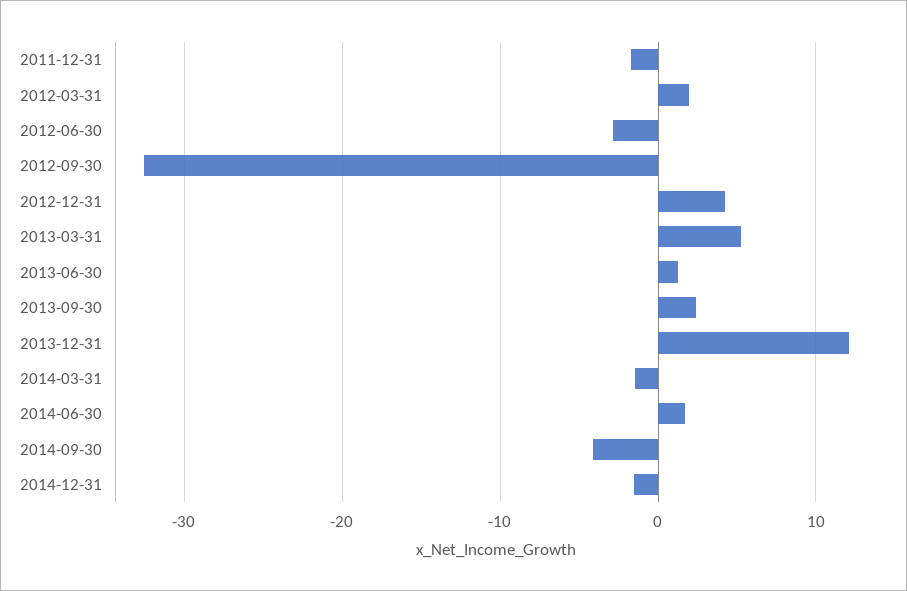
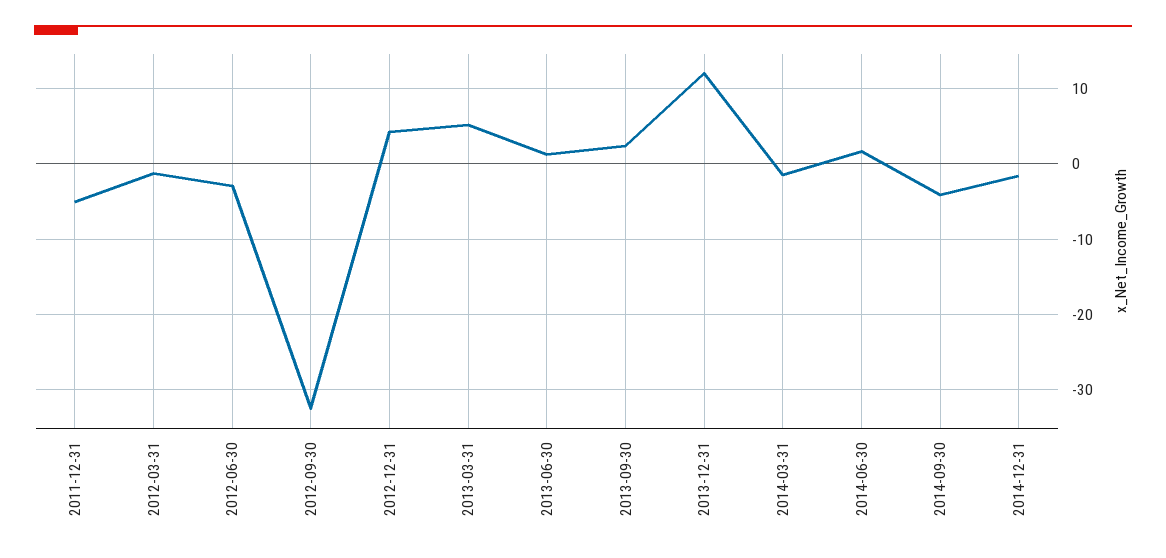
  {
-   "2011-12-31": -2,
+   "2011-12-31": -5,
-   "2012-03-31": 2,
+   "2012-03-31": -1,
    "2012-06-30": -3,
    "2012-09-30": -33,
    "2012-12-31": 4,
    "2013-03-31": 5,
    "2013-06-30": 1,
    "2013-09-30": 2,
    "2013-12-31": 12,
    "2014-03-31": -1,
    "2014-06-30": 2,
    "2014-09-30": -4,
    "2014-12-31": -2
  }

